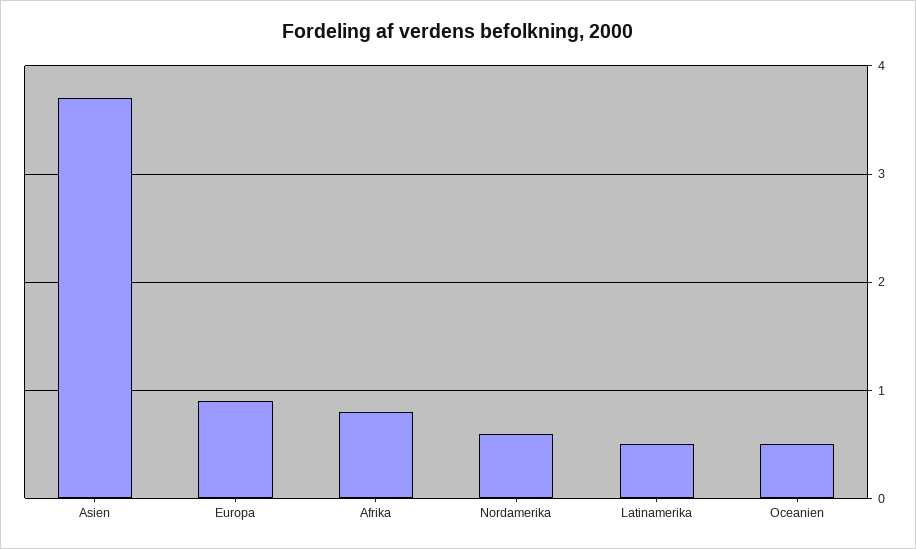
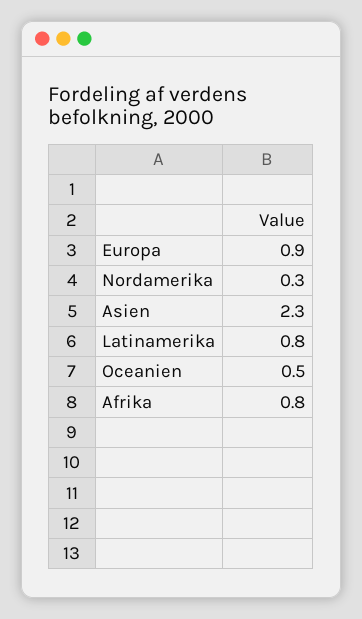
  {
-   "Asien": 3.7,
+   "Asien": 2.3,
    "Europa": 0.9,
    "Afrika": 0.8,
-   "Nordamerika": 0.6,
+   "Nordamerika": 0.3,
-   "Latinamerika": 0.5,
+   "Latinamerika": 0.8,
    "Oceanien": 0.5
  }

